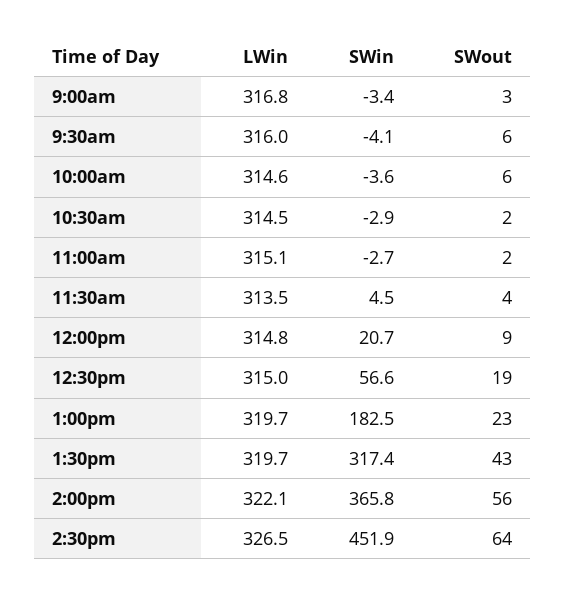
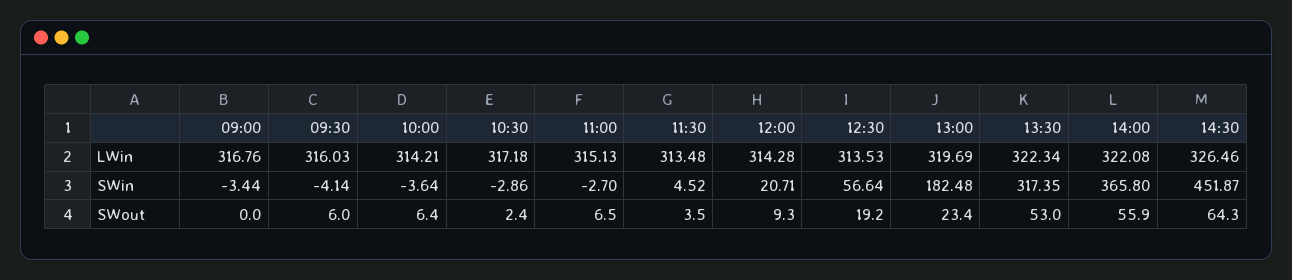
  {
    "LWin": {
      "9:00am": 316.76,
      "9:30am": 316.03,
-     "10:00am": 314.6,
+     "10:00am": 314.21,
-     "10:30am": 314.5,
+     "10:30am": 317.18,
      "11:00am": 315.13,
      "11:30am": 313.48,
-     "12:00pm": 314.8,
+     "12:00pm": 314.28,
-     "12:30pm": 315,
+     "12:30pm": 313.53,
      "1:00pm": 319.69,
-     "1:30pm": 319.7,
+     "1:30pm": 322.34,
      "2:00pm": 322.08,
      "2:30pm": 326.46
    },
    "SWin": {
      "9:00am": -3.44,
      "9:30am": -4.14,
      "10:00am": -3.64,
      "10:30am": -2.86,
      "11:00am": -2.7,
      "11:30am": 4.52,
      "12:00pm": 20.71,
      "12:30pm": 56.64,
      "1:00pm": 182.48,
      "1:30pm": 317.35,
      "2:00pm": 365.8,
      "2:30pm": 451.87
    },
    "SWout": {
-     "9:00am": 3,
+     "9:00am": 0,
      "9:30am": 6,
      "10:00am": 6.4,
      "10:30am": 2.4,
-     "11:00am": 2,
+     "11:00am": 6.5,
      "11:30am": 3.5,
      "12:00pm": 9.3,
      "12:30pm": 19.2,
      "1:00pm": 23.4,
-     "1:30pm": 43,
+     "1:30pm": 53,
      "2:00pm": 55.9,
      "2:30pm": 64.3
    }
  }

